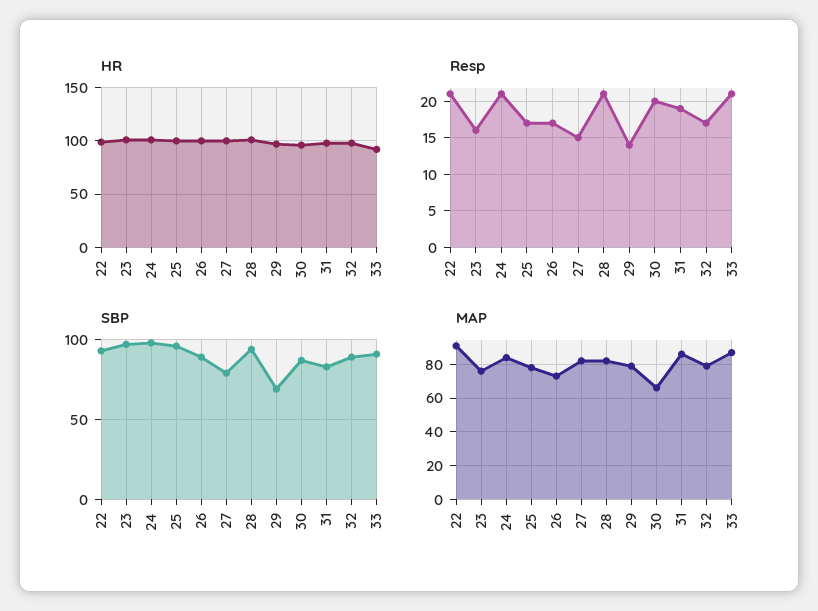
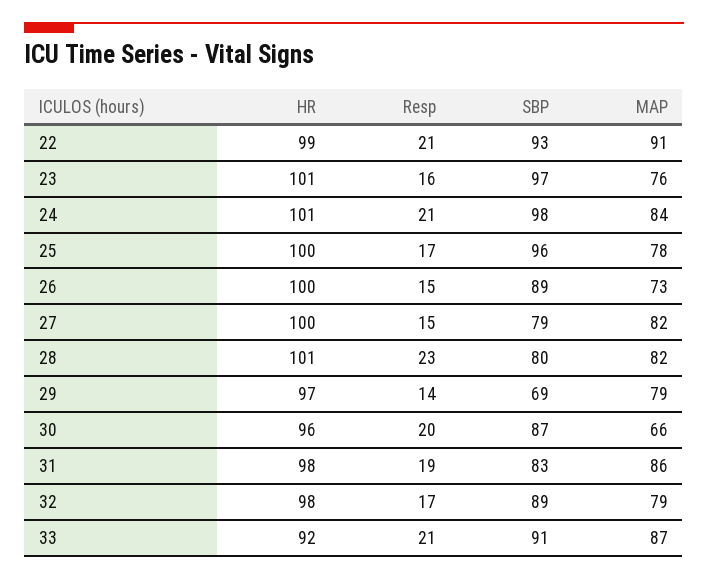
  {
    "HR": {
      "22": 99,
      "23": 101,
      "24": 101,
      "25": 100,
      "26": 100,
      "27": 100,
      "28": 101,
      "29": 97,
      "30": 96,
      "31": 98,
      "32": 98,
      "33": 92
    },
    "Resp": {
      "22": 21,
      "23": 16,
      "24": 21,
      "25": 17,
-     "26": 17,
+     "26": 15,
      "27": 15,
-     "28": 21,
+     "28": 23,
      "29": 14,
      "30": 20,
      "31": 19,
      "32": 17,
      "33": 21
    },
    "SBP": {
      "22": 93,
      "23": 97,
      "24": 98,
      "25": 96,
      "26": 89,
      "27": 79,
-     "28": 95,
+     "28": 80,
      "29": 69,
      "30": 87,
      "31": 83,
      "32": 89,
      "33": 91
    },
    "MAP": {
      "22": 91,
      "23": 76,
      "24": 84,
      "25": 78,
      "26": 73,
      "27": 82,
      "28": 82,
      "29": 79,
      "30": 66,
      "31": 86,
      "32": 79,
      "33": 87
    }
  }

